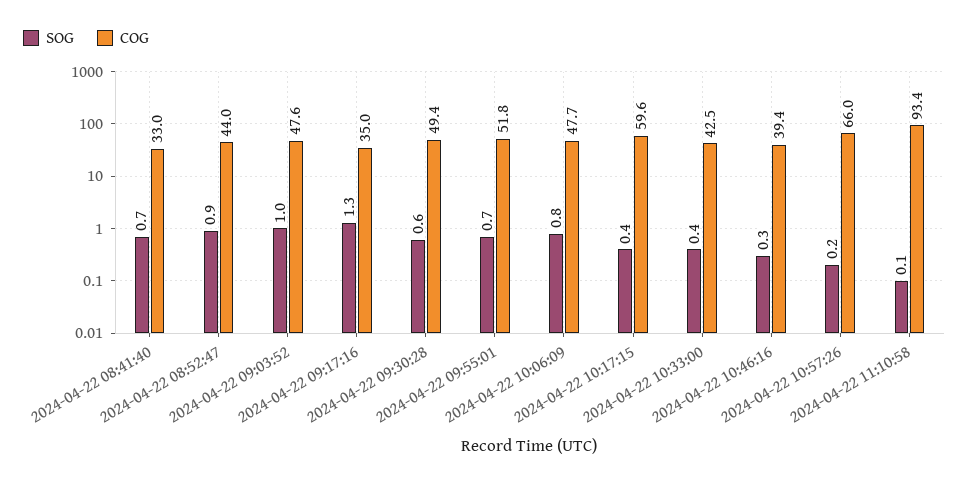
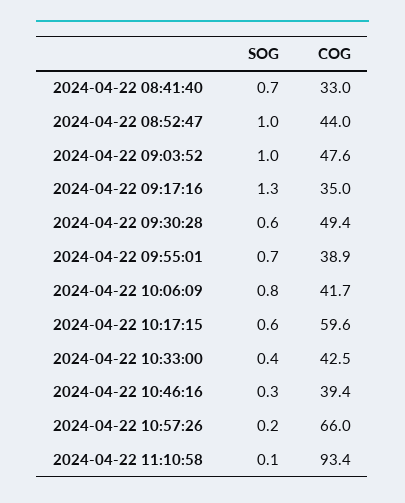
  {
    "SOG": {
      "2024-04-22 08:41:40": 0.7,
-     "2024-04-22 08:52:47": 0.9,
+     "2024-04-22 08:52:47": 1,
      "2024-04-22 09:03:52": 1,
      "2024-04-22 09:17:16": 1.3,
      "2024-04-22 09:30:28": 0.6,
      "2024-04-22 09:55:01": 0.7,
      "2024-04-22 10:06:09": 0.8,
-     "2024-04-22 10:17:15": 0.4,
+     "2024-04-22 10:17:15": 0.6,
      "2024-04-22 10:33:00": 0.4,
      "2024-04-22 10:46:16": 0.3,
      "2024-04-22 10:57:26": 0.2,
      "2024-04-22 11:10:58": 0.1
    },
    "COG": {
      "2024-04-22 08:41:40": 33,
      "2024-04-22 08:52:47": 44,
      "2024-04-22 09:03:52": 47.6,
      "2024-04-22 09:17:16": 35,
      "2024-04-22 09:30:28": 49.4,
-     "2024-04-22 09:55:01": 51.8,
+     "2024-04-22 09:55:01": 38.9,
-     "2024-04-22 10:06:09": 47.7,
+     "2024-04-22 10:06:09": 41.7,
      "2024-04-22 10:17:15": 59.6,
      "2024-04-22 10:33:00": 42.5,
      "2024-04-22 10:46:16": 39.4,
      "2024-04-22 10:57:26": 66,
      "2024-04-22 11:10:58": 93.4
    }
  }

